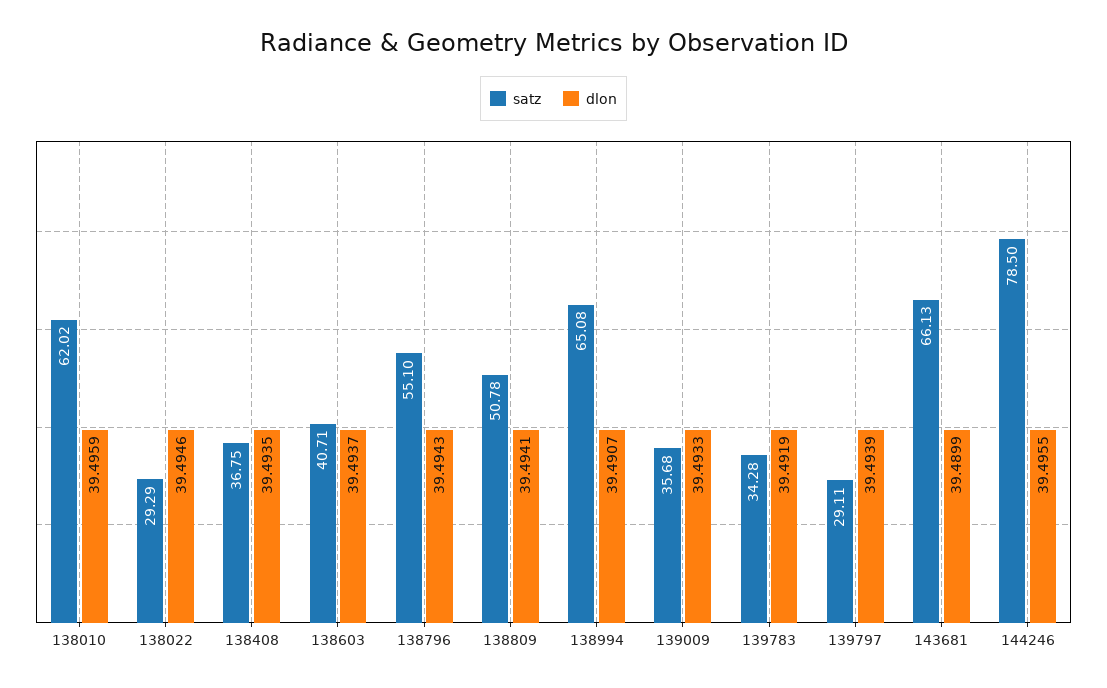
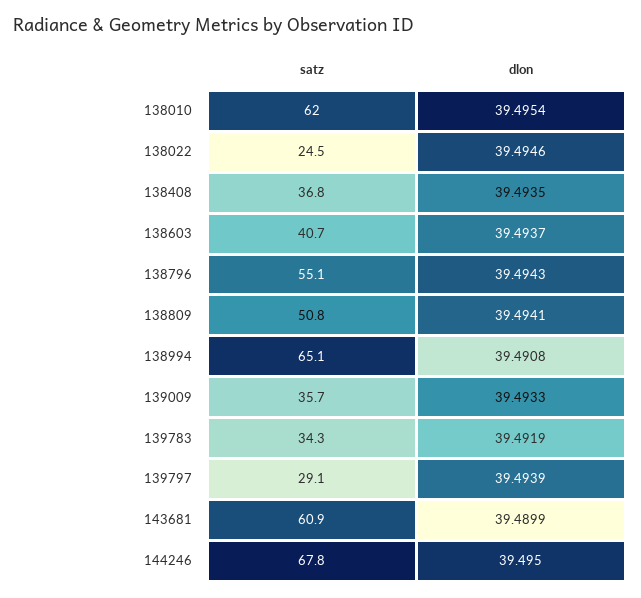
  {
    "satz": {
      "138010": 62.02,
-     "138022": 29.29,
+     "138022": 24.5,
      "138408": 36.75,
      "138603": 40.71,
      "138796": 55.1,
      "138809": 50.78,
      "138994": 65.08,
      "139009": 35.68,
      "139783": 34.28,
      "139797": 29.11,
-     "143681": 66.13,
+     "143681": 60.9,
-     "144246": 78.5
+     "144246": 67.8
    },
    "dlon": {
-     "138010": 39.4959,
+     "138010": 39.4954,
      "138022": 39.4946,
      "138408": 39.4935,
      "138603": 39.4937,
      "138796": 39.4943,
      "138809": 39.4941,
-     "138994": 39.4907,
+     "138994": 39.4908,
      "139009": 39.4933,
      "139783": 39.4919,
      "139797": 39.4939,
      "143681": 39.4899,
-     "144246": 39.4955
+     "144246": 39.495
    }
  }

